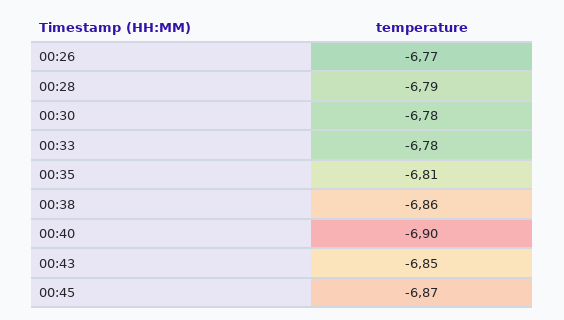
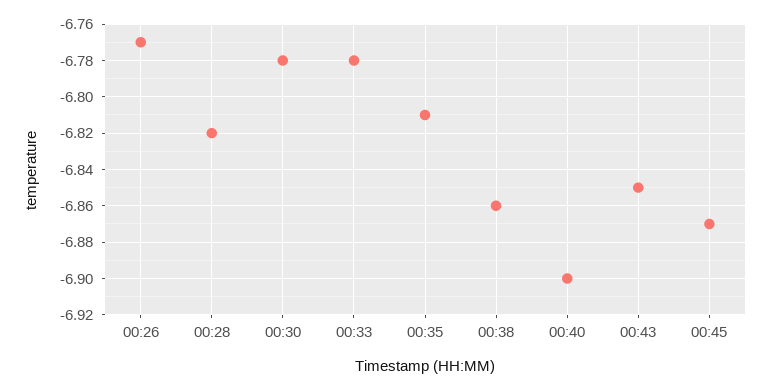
  {
    "00:26": -6.77,
-   "00:28": -6.79,
+   "00:28": -6.82,
    "00:30": -6.78,
    "00:33": -6.78,
    "00:35": -6.81,
    "00:38": -6.86,
    "00:40": -6.9,
    "00:43": -6.85,
    "00:45": -6.87
  }

